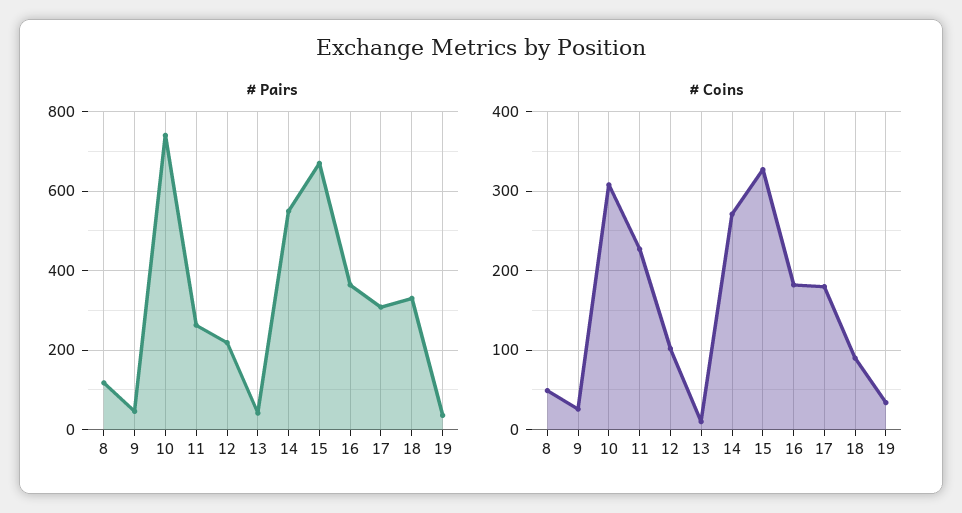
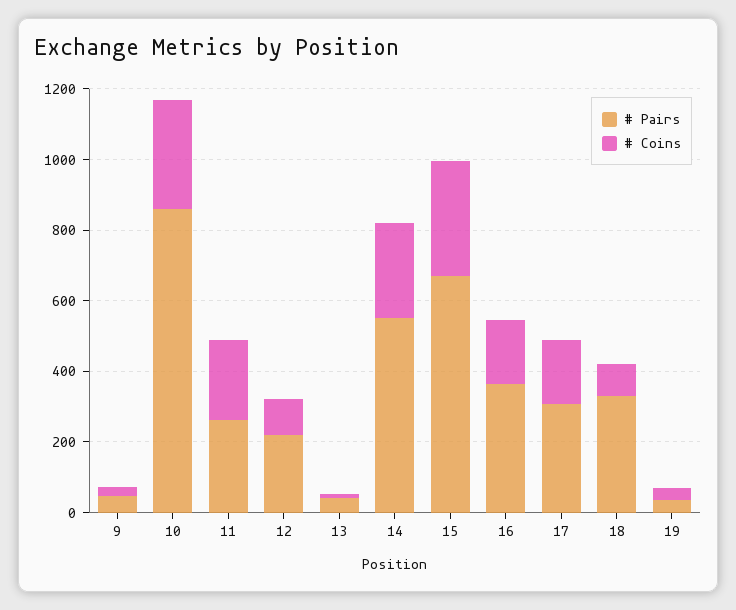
  {
    "# Pairs": {
-     "8": 120,
      "9": 40,
-     "10": 740,
+     "10": 850,
      "11": 260,
      "12": 220,
      "13": 40,
      "14": 560,
      "15": 680,
      "16": 360,
      "17": 300,
      "18": 340,
      "19": 40
    },
    "# Coins": {
-     "8": 50,
      "9": 30,
      "10": 310,
      "11": 230,
      "12": 100,
      "13": 10,
      "14": 270,
      "15": 330,
      "16": 180,
      "17": 180,
      "18": 90,
      "19": 30
    }
  }

